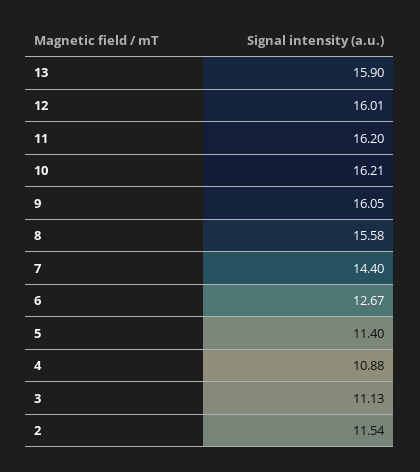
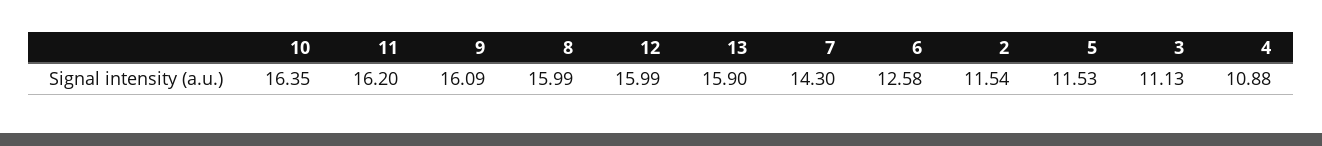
  {
    "13": 15.9,
-   "12": 16.01,
+   "12": 15.99,
    "11": 16.2,
-   "10": 16.21,
+   "10": 16.35,
-   "9": 16.05,
+   "9": 16.09,
-   "8": 15.58,
+   "8": 15.99,
-   "7": 14.4,
+   "7": 14.3,
-   "6": 12.67,
+   "6": 12.58,
-   "5": 11.4,
+   "5": 11.53,
    "4": 10.88,
    "3": 11.13,
    "2": 11.54
  }

